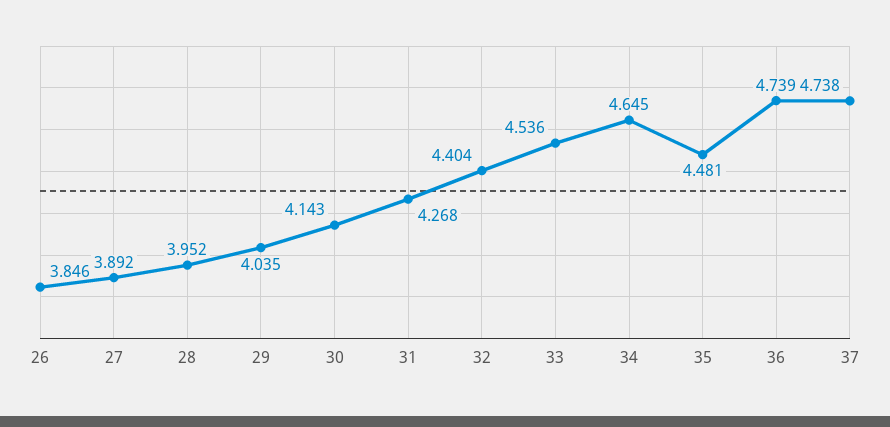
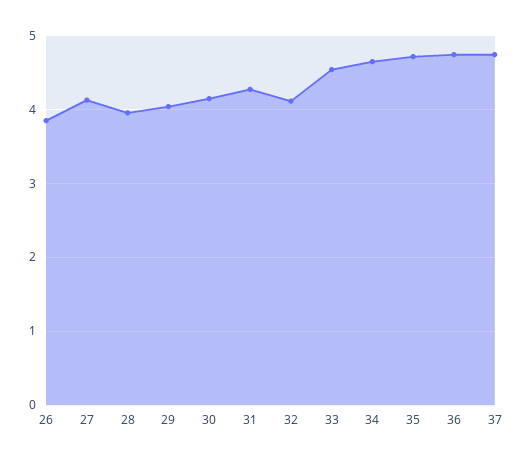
  {
    "26": 3.846,
-   "27": 3.892,
+   "27": 4.1,
    "28": 3.952,
    "29": 4.035,
    "30": 4.143,
    "31": 4.268,
-   "32": 4.404,
+   "32": 4.1,
    "33": 4.536,
    "34": 4.645,
-   "35": 4.481,
+   "35": 4.7,
    "36": 4.739,
    "37": 4.738
  }

